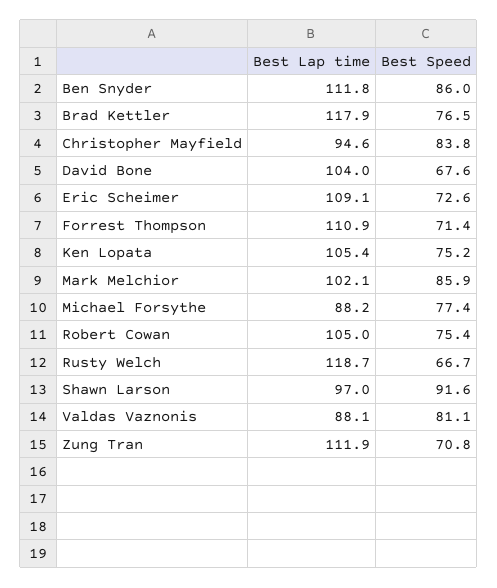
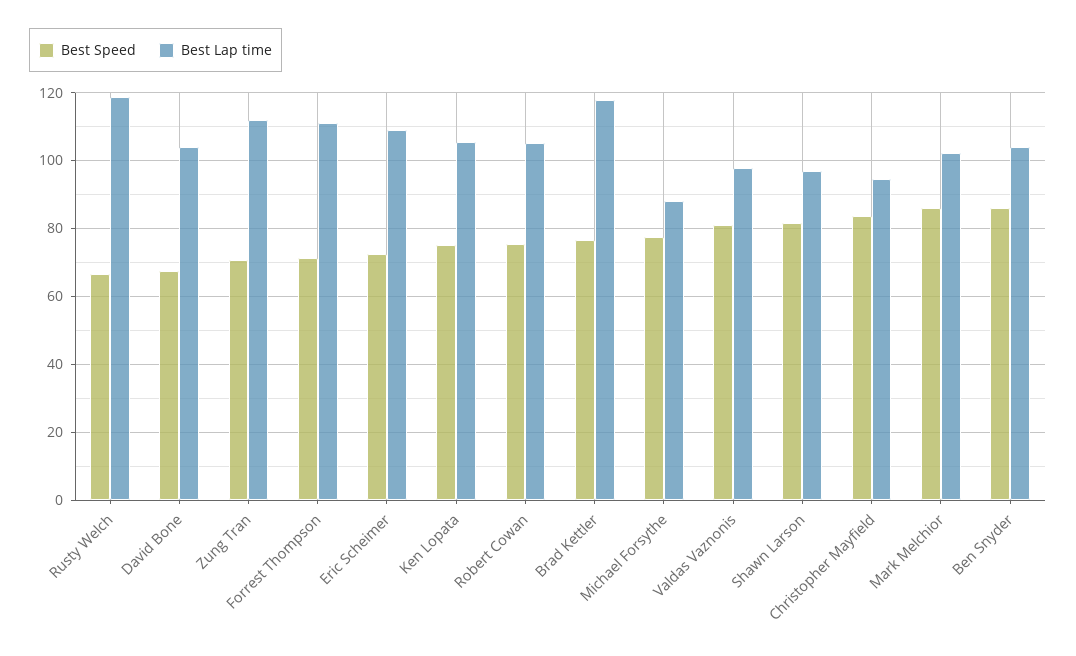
  {
    "Best Lap time": {
-     "Ben Snyder": 111.8,
+     "Ben Snyder": 104,
      "Brad Kettler": 117.9,
      "Christopher Mayfield": 94.6,
      "David Bone": 104,
      "Eric Scheimer": 109.1,
      "Forrest Thompson": 110.9,
      "Ken Lopata": 105.4,
      "Mark Melchior": 102.1,
      "Michael Forsythe": 88.2,
      "Robert Cowan": 105,
      "Rusty Welch": 118.7,
      "Shawn Larson": 97,
-     "Valdas Vaznonis": 88.1,
+     "Valdas Vaznonis": 98,
      "Zung Tran": 111.9
    },
    "Best Speed": {
      "Ben Snyder": 86,
      "Brad Kettler": 76.5,
      "Christopher Mayfield": 83.8,
      "David Bone": 67.6,
      "Eric Scheimer": 72.6,
      "Forrest Thompson": 71.4,
      "Ken Lopata": 75.2,
      "Mark Melchior": 85.9,
      "Michael Forsythe": 77.4,
      "Robert Cowan": 75.4,
      "Rusty Welch": 66.7,
-     "Shawn Larson": 91.6,
+     "Shawn Larson": 82,
      "Valdas Vaznonis": 81.1,
      "Zung Tran": 70.8
    }
  }

